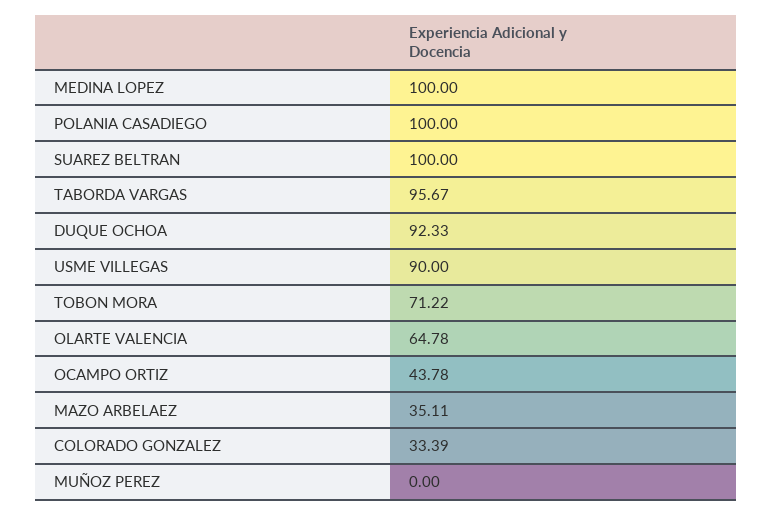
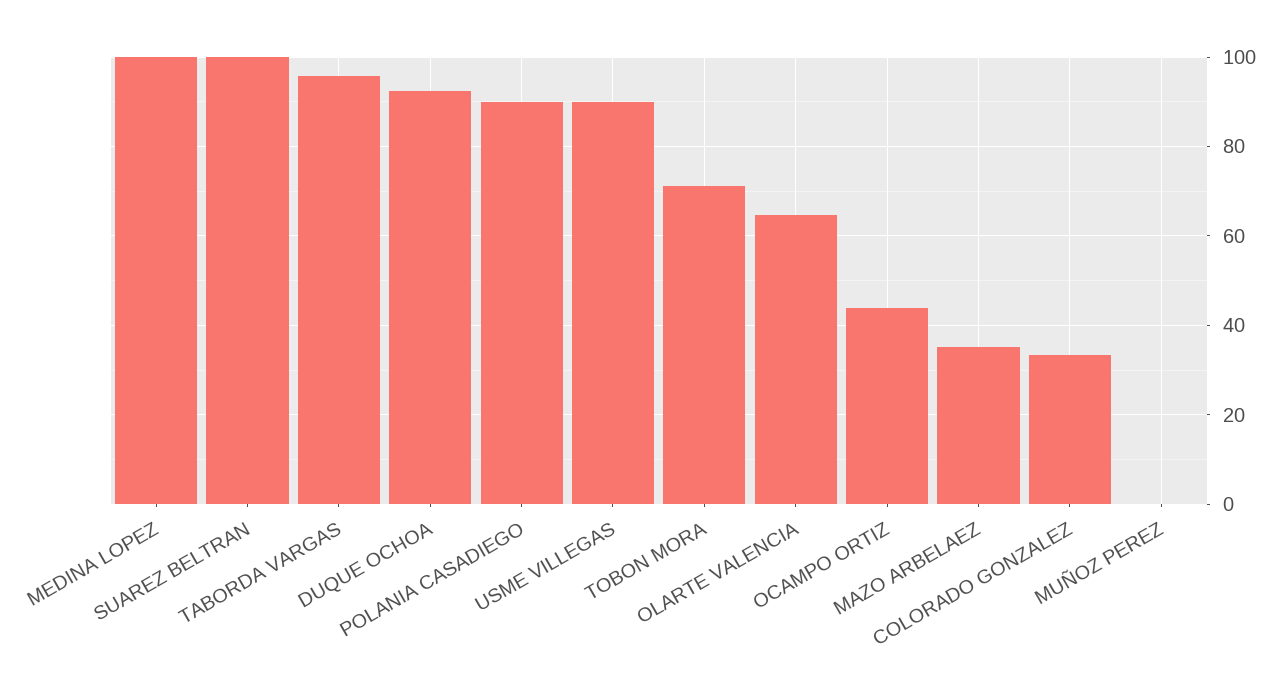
  {
    "MEDINA LOPEZ": 100,
-   "POLANIA CASADIEGO": 100,
+   "POLANIA CASADIEGO": 90,
    "SUAREZ BELTRAN": 100,
    "TABORDA VARGAS": 95.67,
    "DUQUE OCHOA": 92.33,
    "USME VILLEGAS": 90,
    "TOBON MORA": 71.22,
    "OLARTE VALENCIA": 64.78,
    "OCAMPO ORTIZ": 43.78,
    "MAZO ARBELAEZ": 35.11,
    "COLORADO GONZALEZ": 33.39,
    "MUÑOZ PEREZ": 0
  }

